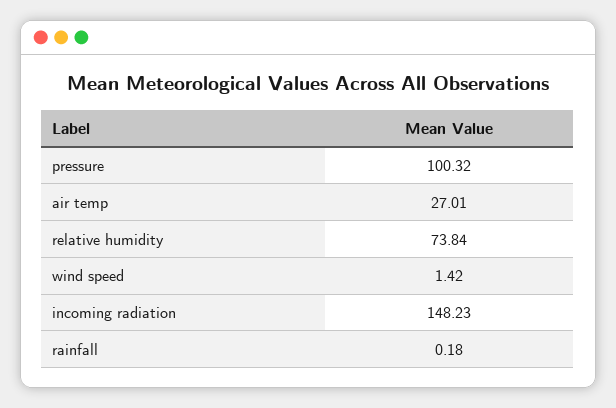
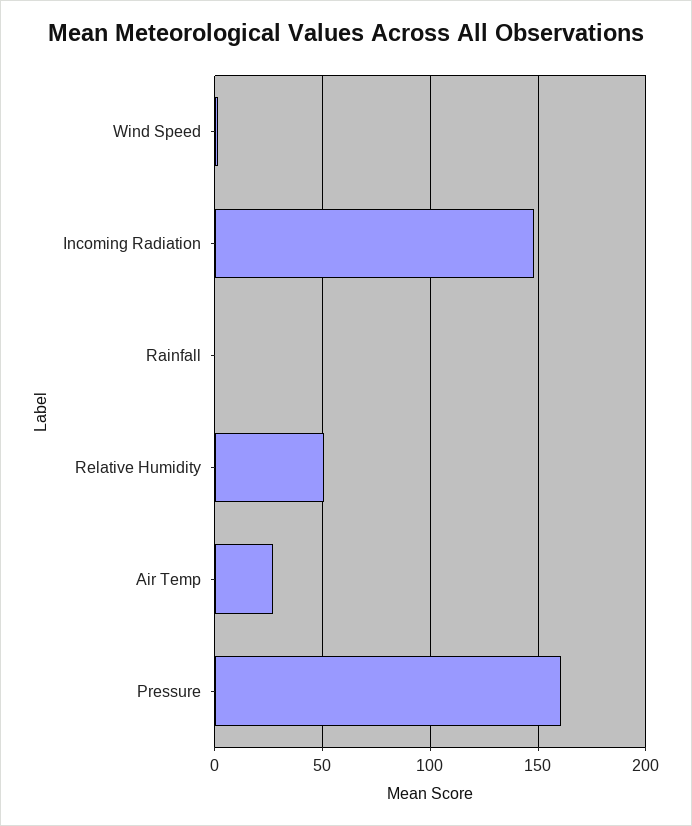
  {
-   "pressure": 100.32,
+   "pressure": 160,
    "air temp": 27.01,
-   "relative humidity": 73.84,
+   "relative humidity": 50,
    "wind speed": 1.42,
    "incoming radiation": 148.23,
    "rainfall": 0.18
  }

